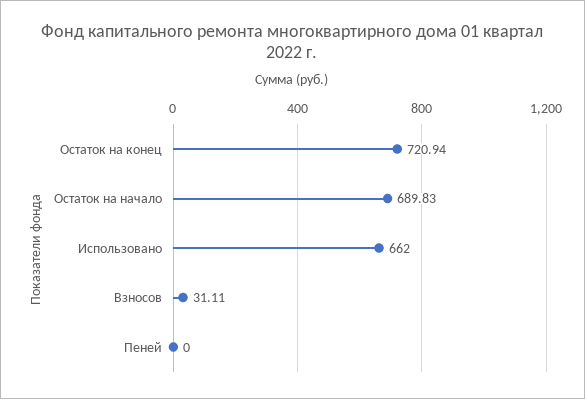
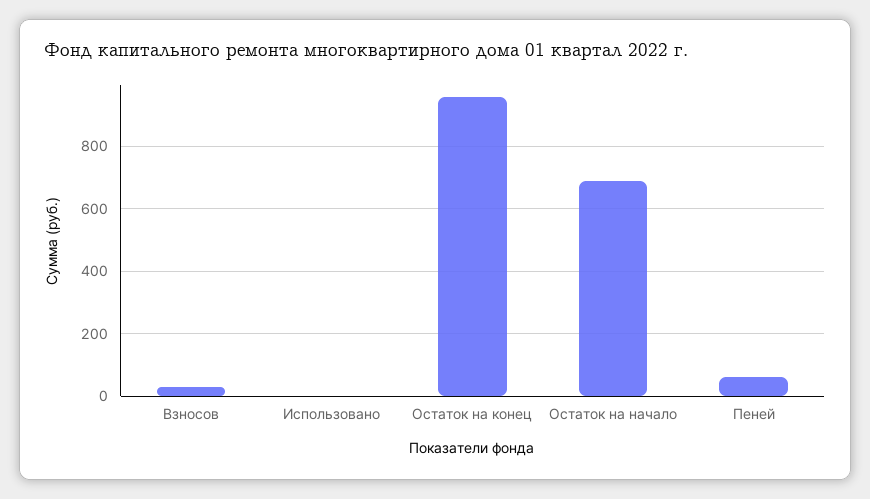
  {
-   "Остаток на конец": 720.94,
+   "Остаток на конец": 960,
    "Остаток на начало": 689.83,
-   "Использовано": 662,
+   "Использовано": 0,
    "Взносов": 31.11,
-   "Пеней": 0
+   "Пеней": 60
  }

